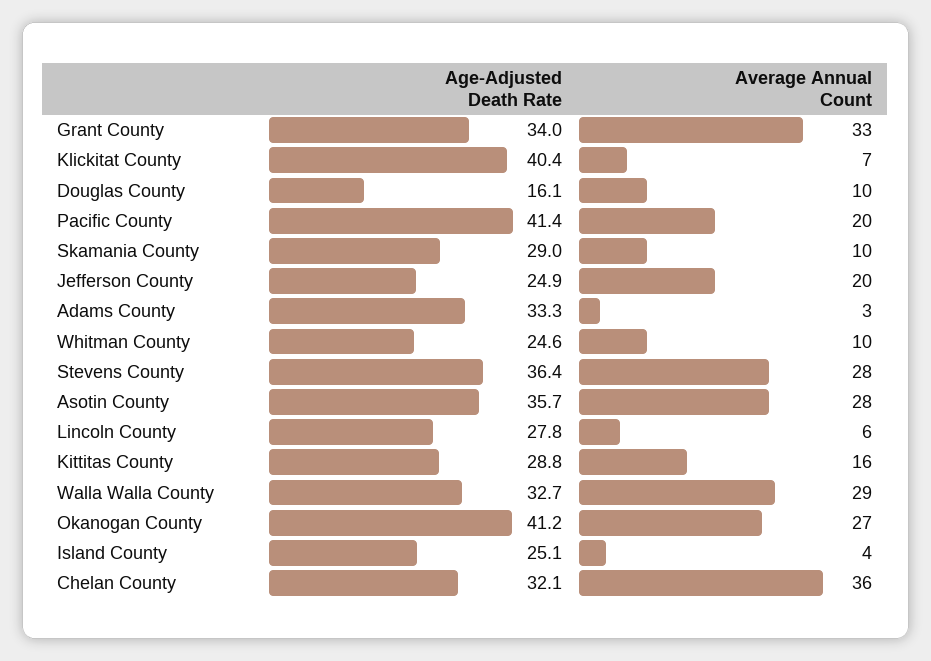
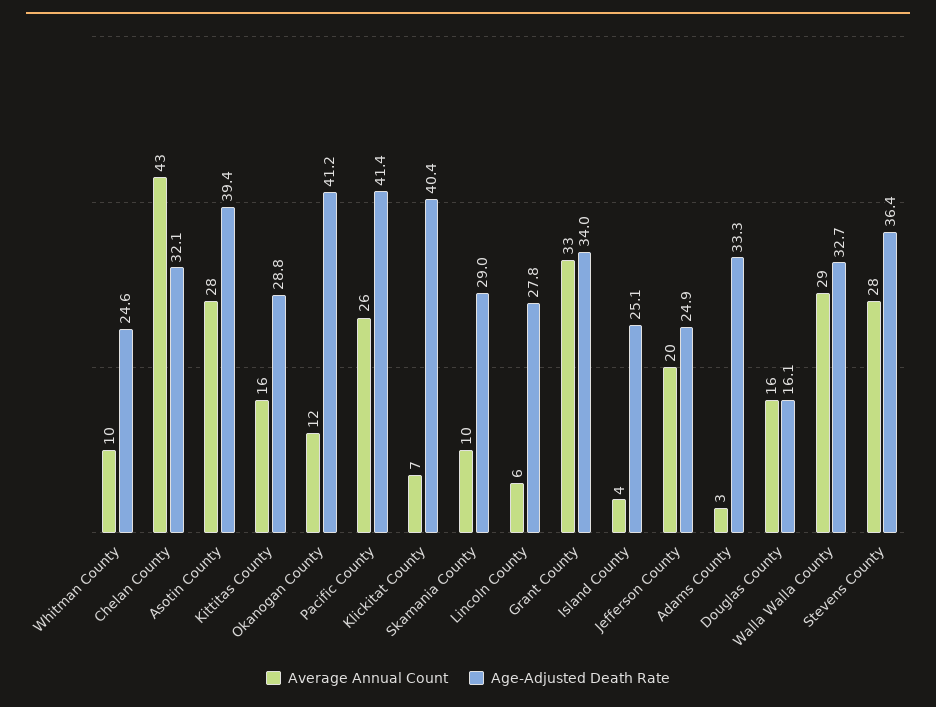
  {
    "Age-Adjusted Death Rate": {
      "Grant County": 34,
      "Klickitat County": 40.4,
      "Douglas County": 16.1,
      "Pacific County": 41.4,
      "Skamania County": 29,
      "Jefferson County": 24.9,
      "Adams County": 33.3,
      "Whitman County": 24.6,
      "Stevens County": 36.4,
-     "Asotin County": 35.7,
+     "Asotin County": 39.4,
      "Lincoln County": 27.8,
      "Kittitas County": 28.8,
      "Walla Walla County": 32.7,
      "Okanogan County": 41.2,
      "Island County": 25.1,
      "Chelan County": 32.1
    },
    "Average Annual Count": {
      "Grant County": 33,
      "Klickitat County": 7,
-     "Douglas County": 10,
+     "Douglas County": 16,
-     "Pacific County": 20,
+     "Pacific County": 26,
      "Skamania County": 10,
      "Jefferson County": 20,
      "Adams County": 3,
      "Whitman County": 10,
      "Stevens County": 28,
      "Asotin County": 28,
      "Lincoln County": 6,
      "Kittitas County": 16,
      "Walla Walla County": 29,
-     "Okanogan County": 27,
+     "Okanogan County": 12,
      "Island County": 4,
-     "Chelan County": 36
+     "Chelan County": 43
    }
  }

